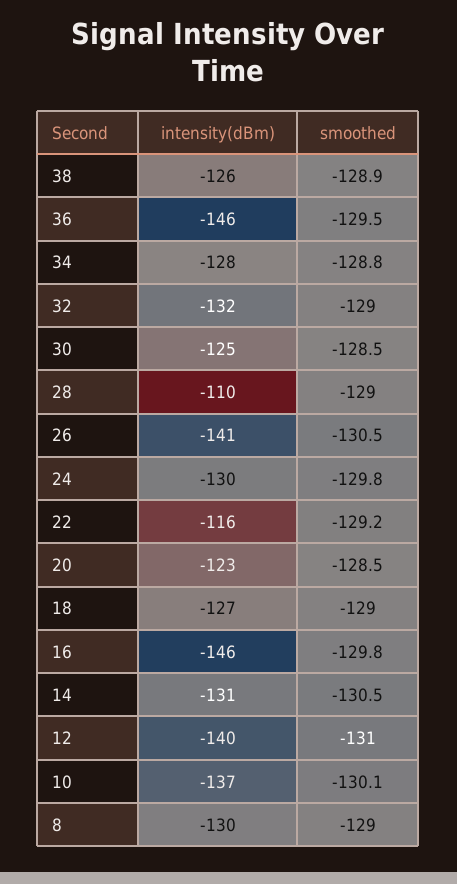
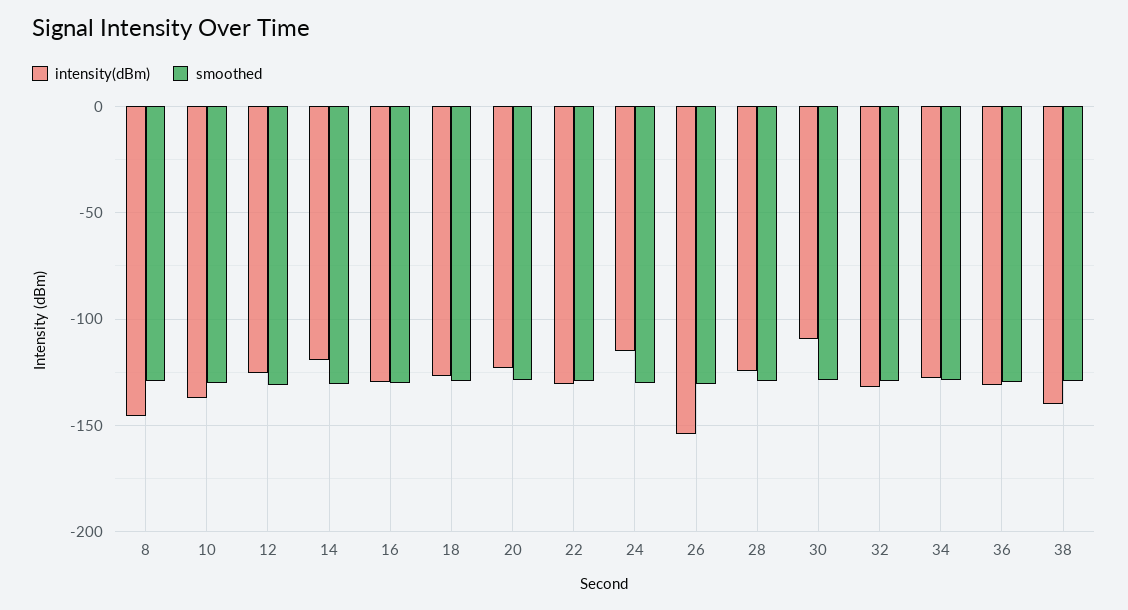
  {
    "intensity(dBm)": {
-     "38": -126,
+     "38": -140,
-     "36": -146,
+     "36": -130,
      "34": -128,
      "32": -132,
-     "30": -125,
+     "30": -110,
-     "28": -110,
+     "28": -125,
-     "26": -141,
+     "26": -155,
-     "24": -130,
+     "24": -115,
-     "22": -116,
+     "22": -130,
      "20": -123,
      "18": -127,
-     "16": -146,
+     "16": -130,
-     "14": -131,
+     "14": -120,
-     "12": -140,
+     "12": -125,
      "10": -137,
-     "8": -130
+     "8": -145
    },
    "smoothed": {
      "38": -128.9,
      "36": -129.5,
      "34": -128.8,
      "32": -129,
      "30": -128.5,
      "28": -129,
      "26": -130.5,
      "24": -129.8,
      "22": -129.2,
      "20": -128.5,
      "18": -129,
      "16": -129.8,
      "14": -130.5,
      "12": -131,
      "10": -130.1,
      "8": -129
    }
  }

